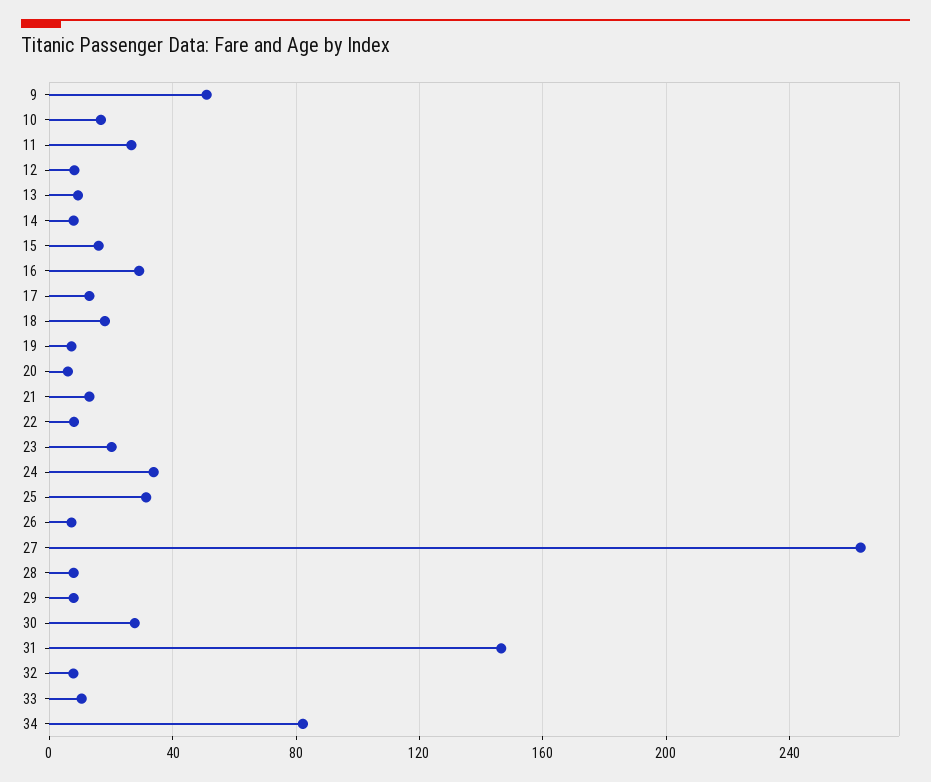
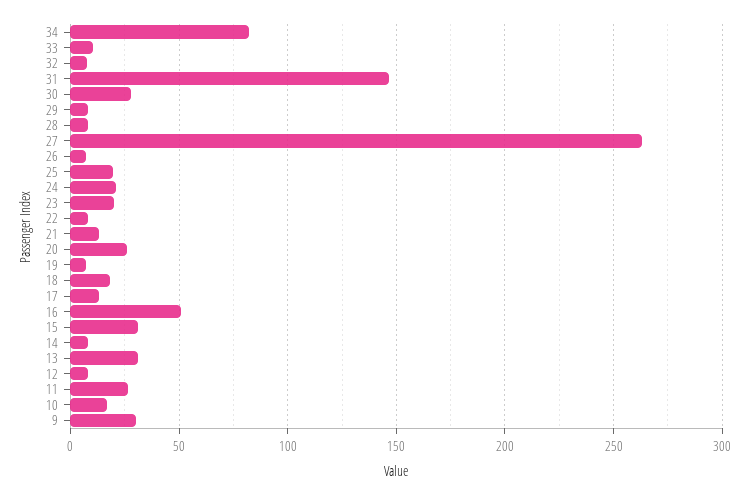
  {
-   "9": 50,
+   "9": 30,
    "10": 15,
    "11": 25,
    "12": 10,
-   "13": 10,
+   "13": 30,
    "14": 10,
-   "15": 15,
+   "15": 30,
-   "16": 30,
+   "16": 50,
    "17": 15,
    "18": 20,
    "19": 5,
-   "20": 5,
+   "20": 25,
    "21": 15,
    "22": 10,
    "23": 20,
-   "24": 35,
+   "24": 20,
-   "25": 30,
+   "25": 20,
    "26": 5,
    "27": 265,
    "28": 10,
    "29": 10,
    "30": 30,
    "31": 145,
    "32": 10,
    "33": 10,
    "34": 80
  }

